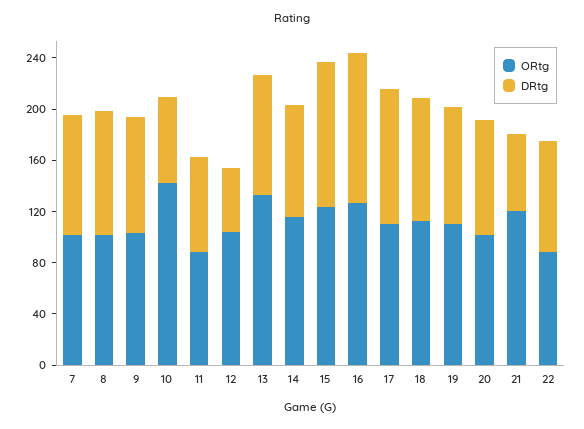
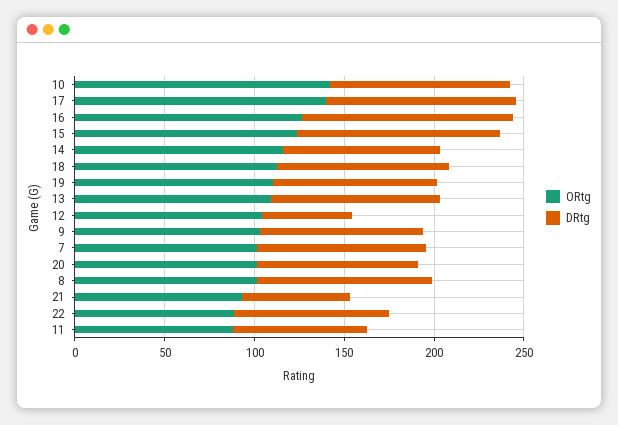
  {
    "ORtg": {
      "7": 100,
      "8": 100,
      "9": 100,
      "10": 140,
      "11": 90,
      "12": 100,
-     "13": 130,
+     "13": 110,
      "14": 120,
      "15": 120,
      "16": 130,
-     "17": 110,
+     "17": 140,
      "18": 110,
      "19": 110,
      "20": 100,
-     "21": 120,
+     "21": 90,
      "22": 90
    },
    "DRtg": {
      "7": 90,
      "8": 100,
      "9": 90,
-     "10": 70,
+     "10": 100,
      "11": 70,
      "12": 50,
      "13": 90,
      "14": 90,
      "15": 110,
      "16": 120,
      "17": 110,
      "18": 100,
      "19": 90,
      "20": 90,
      "21": 60,
      "22": 90
    }
  }

